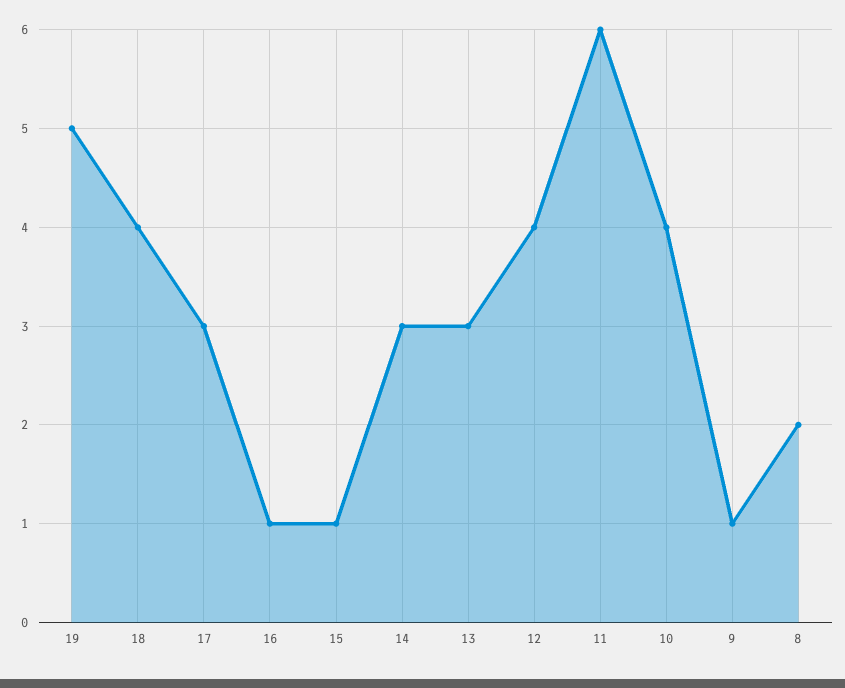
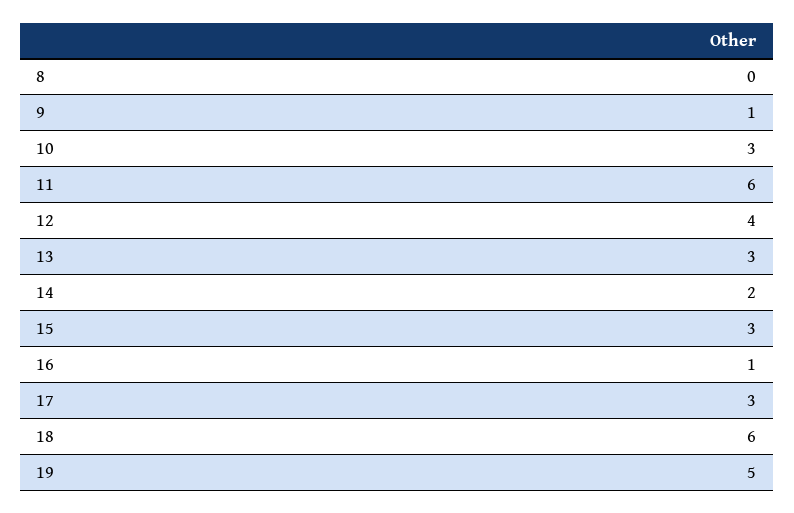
  {
    "19": 5,
-   "18": 4,
+   "18": 6,
    "17": 3,
    "16": 1,
-   "15": 1,
+   "15": 3,
-   "14": 3,
+   "14": 2,
    "13": 3,
    "12": 4,
    "11": 6,
-   "10": 4,
+   "10": 3,
    "9": 1,
-   "8": 2
+   "8": 0
  }

